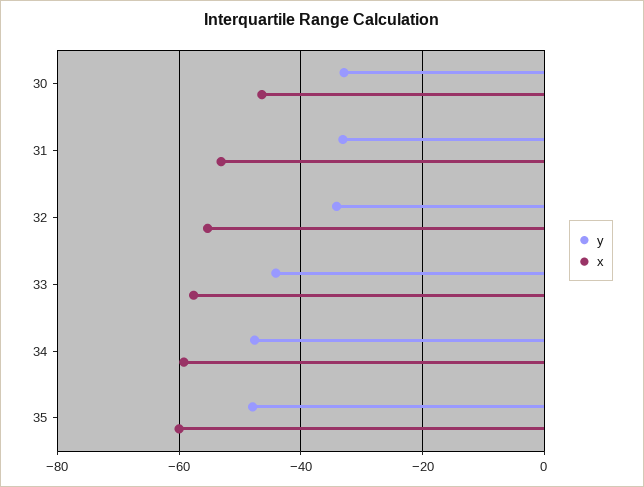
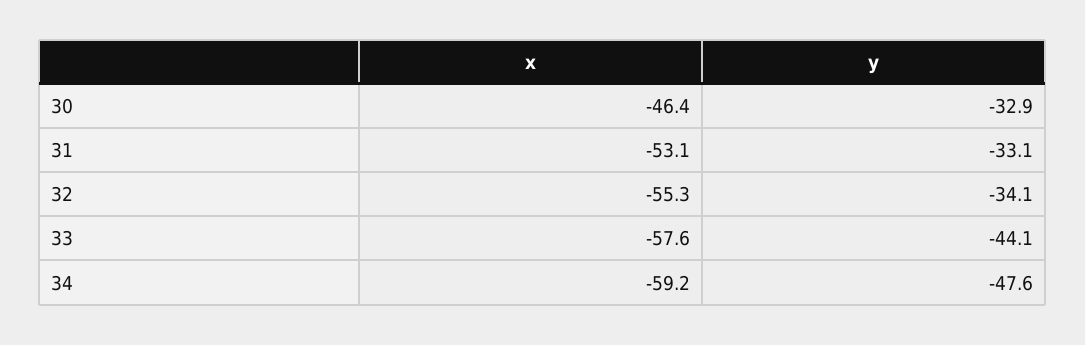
  {
    "y": {
      "30": -32.9,
      "31": -33.1,
      "32": -34.1,
      "33": -44.1,
-     "34": -47.6,
+     "34": -47.6
-     "35": -48
    },
    "x": {
      "30": -46.4,
      "31": -53.1,
      "32": -55.3,
      "33": -57.6,
-     "34": -59.2,
+     "34": -59.2
-     "35": -60
    }
  }

